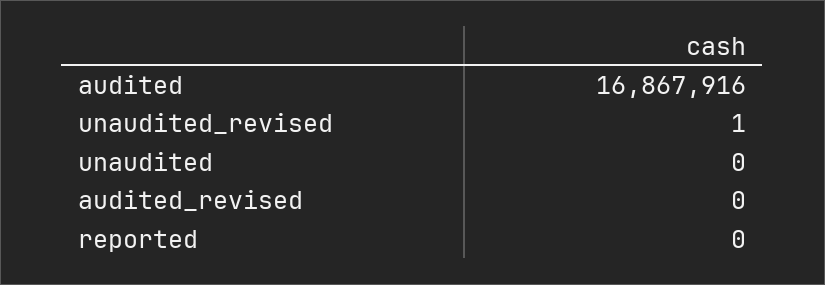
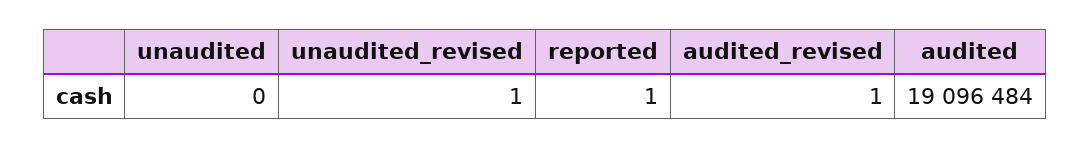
  {
-   "audited": 16867916,
+   "audited": 19096484,
    "unaudited_revised": 1,
    "unaudited": 0,
-   "audited_revised": 0,
+   "audited_revised": 1,
-   "reported": 0
+   "reported": 1
  }

